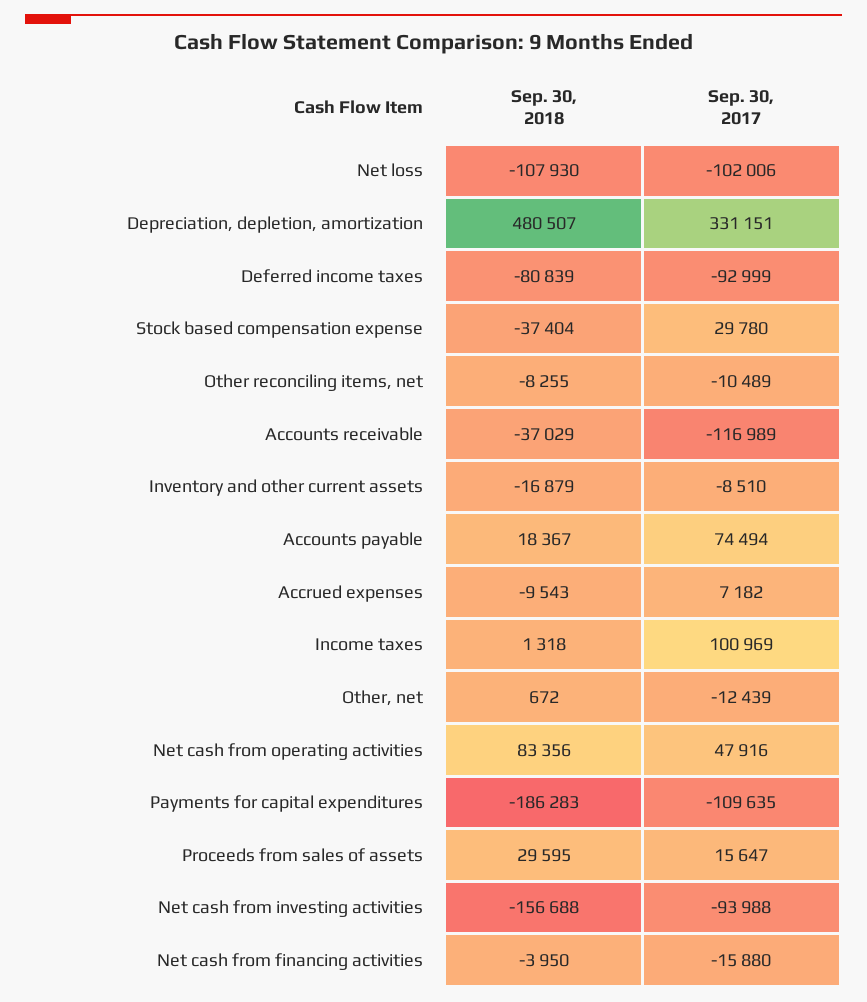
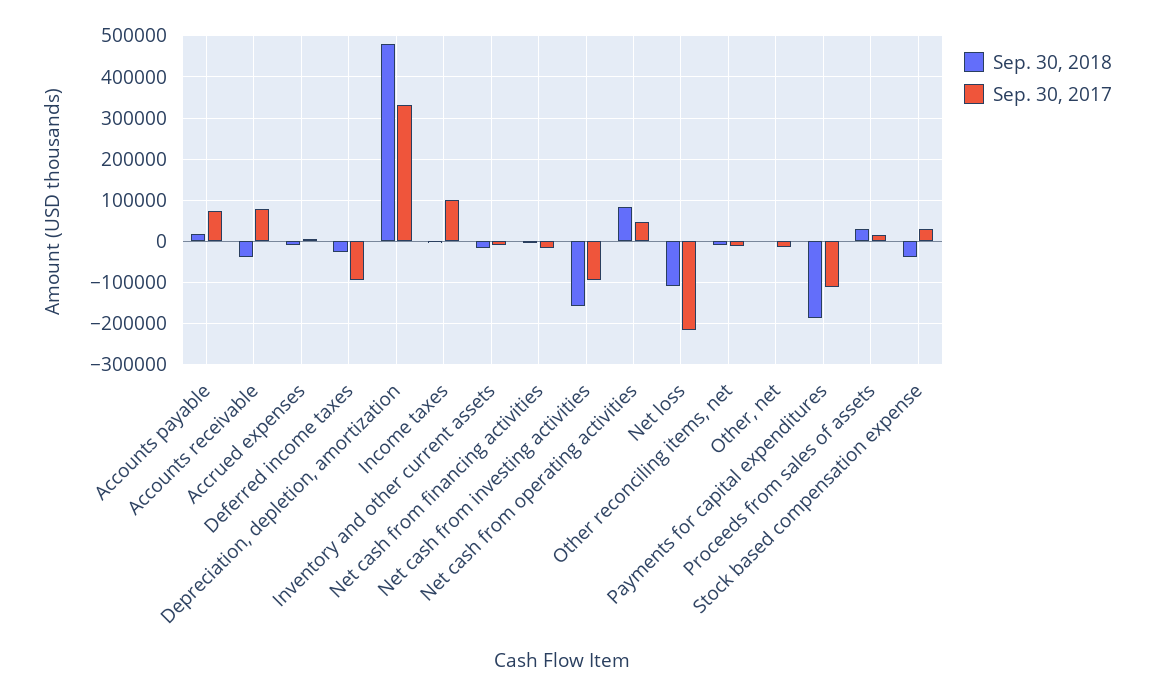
  {
    "Sep. 30, 2018": {
      "Net loss": -107930,
      "Depreciation, depletion, amortization": 480507,
-     "Deferred income taxes": -80839,
+     "Deferred income taxes": -20000,
      "Stock based compensation expense": -37404,
      "Other reconciling items, net": -8255,
      "Accounts receivable": -37029,
      "Inventory and other current assets": -16879,
      "Accounts payable": 18367,
      "Accrued expenses": -9543,
      "Income taxes": 1318,
      "Other, net": 672,
      "Net cash from operating activities": 83356,
      "Payments for capital expenditures": -186283,
      "Proceeds from sales of assets": 29595,
      "Net cash from investing activities": -156688,
      "Net cash from financing activities": -3950
    },
    "Sep. 30, 2017": {
-     "Net loss": -102006,
+     "Net loss": -220000,
      "Depreciation, depletion, amortization": 331151,
      "Deferred income taxes": -92999,
      "Stock based compensation expense": 29780,
      "Other reconciling items, net": -10489,
-     "Accounts receivable": -116989,
+     "Accounts receivable": 80000,
      "Inventory and other current assets": -8510,
      "Accounts payable": 74494,
      "Accrued expenses": 7182,
      "Income taxes": 100969,
      "Other, net": -12439,
      "Net cash from operating activities": 47916,
      "Payments for capital expenditures": -109635,
      "Proceeds from sales of assets": 15647,
      "Net cash from investing activities": -93988,
      "Net cash from financing activities": -15880
    }
  }

